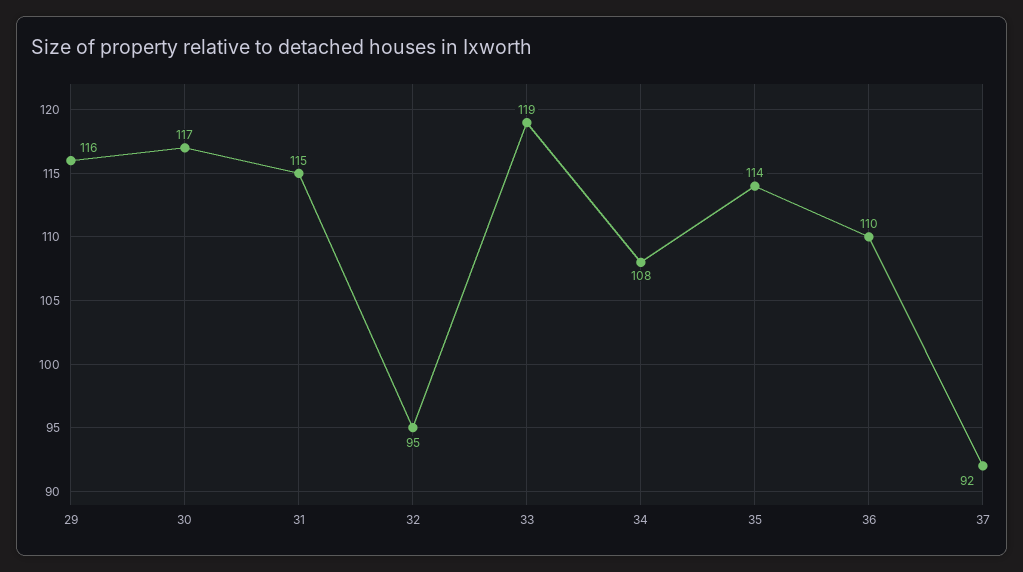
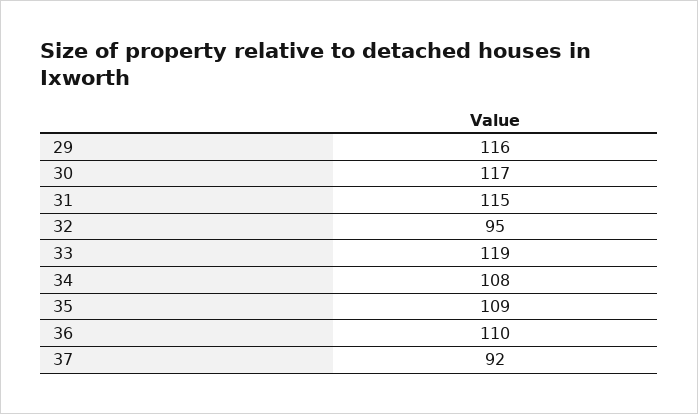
  {
    "29": 116,
    "30": 117,
    "31": 115,
    "32": 95,
    "33": 119,
    "34": 108,
-   "35": 114,
+   "35": 109,
    "36": 110,
    "37": 92
  }

